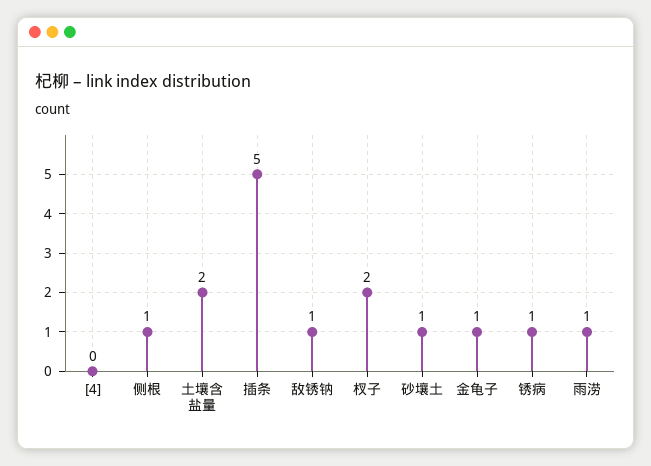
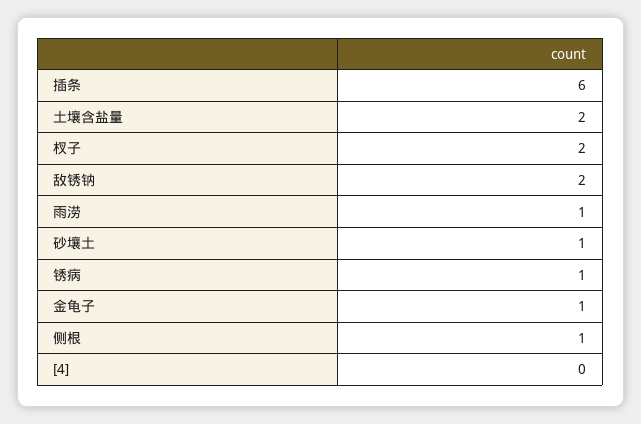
  {
    "[4]": 0,
    "侧根": 1,
    "土壤含盐量": 2,
-   "插条": 5,
+   "插条": 6,
-   "敌锈钠": 1,
+   "敌锈钠": 2,
    "杈子": 2,
    "砂壤土": 1,
    "金龟子": 1,
    "锈病": 1,
    "雨涝": 1
  }

